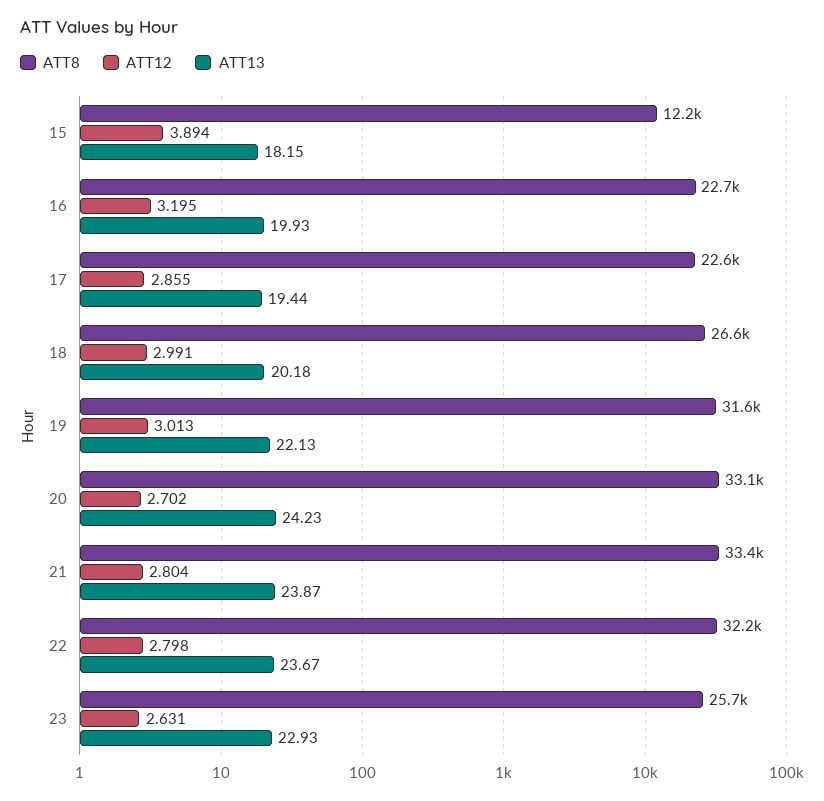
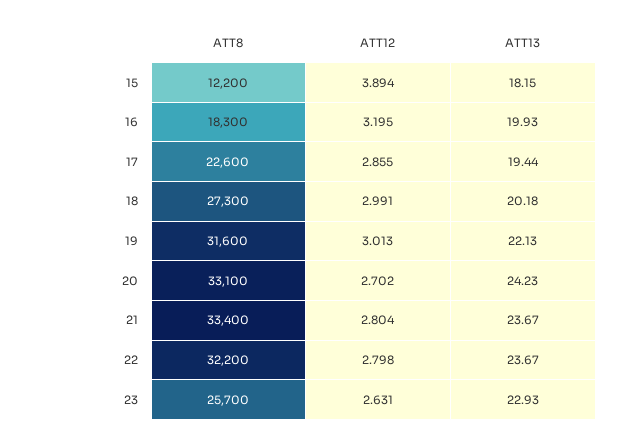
  {
    "ATT8": {
      "15": 12200,
-     "16": 22700,
+     "16": 18300,
      "17": 22600,
-     "18": 26600,
+     "18": 27300,
      "19": 31600,
      "20": 33100,
      "21": 33400,
      "22": 32200,
      "23": 25700
    },
    "ATT12": {
      "15": 3.894,
      "16": 3.195,
      "17": 2.855,
      "18": 2.991,
      "19": 3.013,
      "20": 2.702,
      "21": 2.804,
      "22": 2.798,
      "23": 2.631
    },
    "ATT13": {
      "15": 18.15,
      "16": 19.93,
      "17": 19.44,
      "18": 20.18,
      "19": 22.13,
      "20": 24.23,
-     "21": 23.87,
+     "21": 23.67,
      "22": 23.67,
      "23": 22.93
    }
  }

